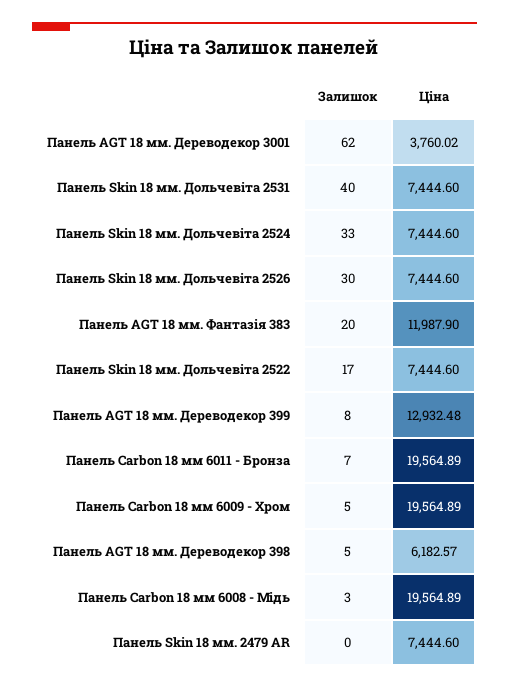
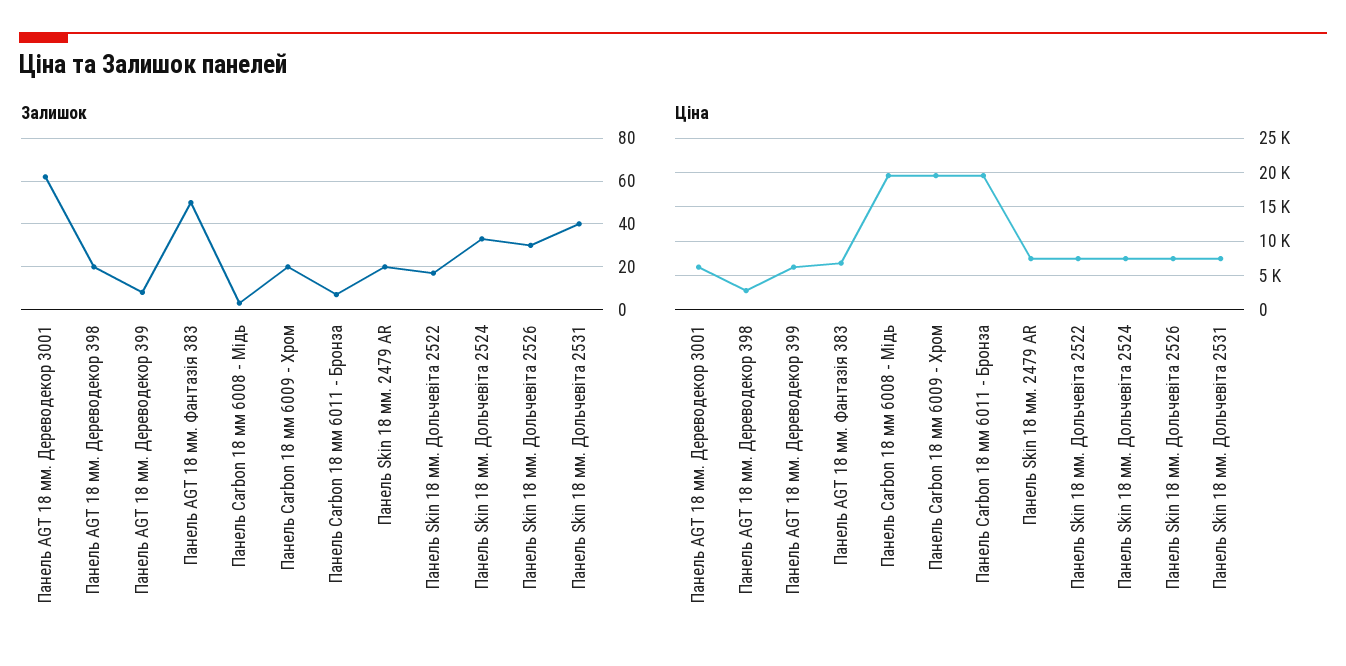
  {
    "Залишок": {
      "Панель AGT 18 мм. Дереводекор 3001": 62,
      "Панель Skin 18 мм. Дольчевіта 2531": 40,
      "Панель Skin 18 мм. Дольчевіта 2524": 33,
      "Панель Skin 18 мм. Дольчевіта 2526": 30,
-     "Панель AGT 18 мм. Фантазія 383": 20,
+     "Панель AGT 18 мм. Фантазія 383": 50,
      "Панель Skin 18 мм. Дольчевіта 2522": 17,
      "Панель AGT 18 мм. Дереводекор 399": 8,
      "Панель Carbon 18 мм 6011 - Бронза": 7,
-     "Панель Carbon 18 мм 6009 - Хром": 5,
+     "Панель Carbon 18 мм 6009 - Хром": 20,
-     "Панель AGT 18 мм. Дереводекор 398": 5,
+     "Панель AGT 18 мм. Дереводекор 398": 20,
      "Панель Carbon 18 мм 6008 - Мідь": 3,
-     "Панель Skin 18 мм. 2479 AR": 0
+     "Панель Skin 18 мм. 2479 AR": 20
    },
    "Ціна": {
-     "Панель AGT 18 мм. Дереводекор 3001": 3760.02,
+     "Панель AGT 18 мм. Дереводекор 3001": 6000,
      "Панель Skin 18 мм. Дольчевіта 2531": 7444.6,
      "Панель Skin 18 мм. Дольчевіта 2524": 7444.6,
      "Панель Skin 18 мм. Дольчевіта 2526": 7444.6,
-     "Панель AGT 18 мм. Фантазія 383": 11987.9,
+     "Панель AGT 18 мм. Фантазія 383": 7000,
      "Панель Skin 18 мм. Дольчевіта 2522": 7444.6,
-     "Панель AGT 18 мм. Дереводекор 399": 12932.48,
+     "Панель AGT 18 мм. Дереводекор 399": 6000,
      "Панель Carbon 18 мм 6011 - Бронза": 19564.89,
      "Панель Carbon 18 мм 6009 - Хром": 19564.89,
-     "Панель AGT 18 мм. Дереводекор 398": 6182.57,
+     "Панель AGT 18 мм. Дереводекор 398": 3000,
      "Панель Carbon 18 мм 6008 - Мідь": 19564.89,
      "Панель Skin 18 мм. 2479 AR": 7444.6
    }
  }

